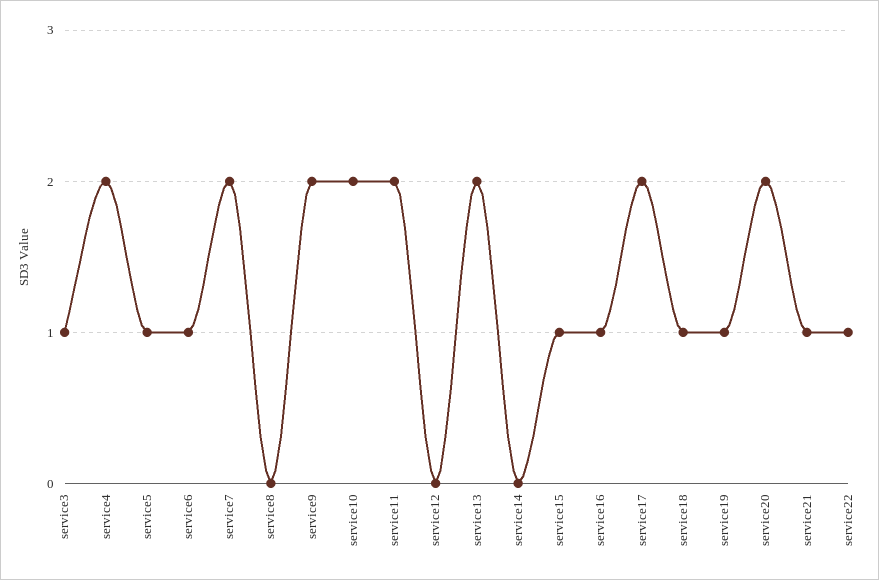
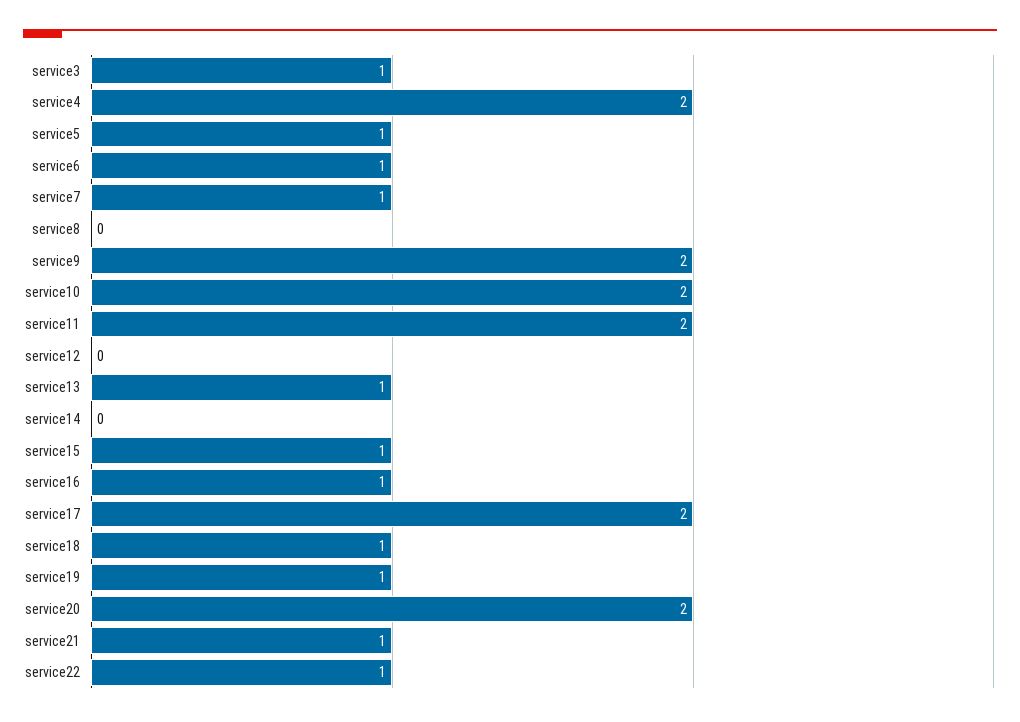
  {
    "service3": 1,
    "service4": 2,
    "service5": 1,
    "service6": 1,
-   "service7": 2,
+   "service7": 1,
    "service8": 0,
    "service9": 2,
    "service10": 2,
    "service11": 2,
    "service12": 0,
-   "service13": 2,
+   "service13": 1,
    "service14": 0,
    "service15": 1,
    "service16": 1,
    "service17": 2,
    "service18": 1,
    "service19": 1,
    "service20": 2,
    "service21": 1,
    "service22": 1
  }

